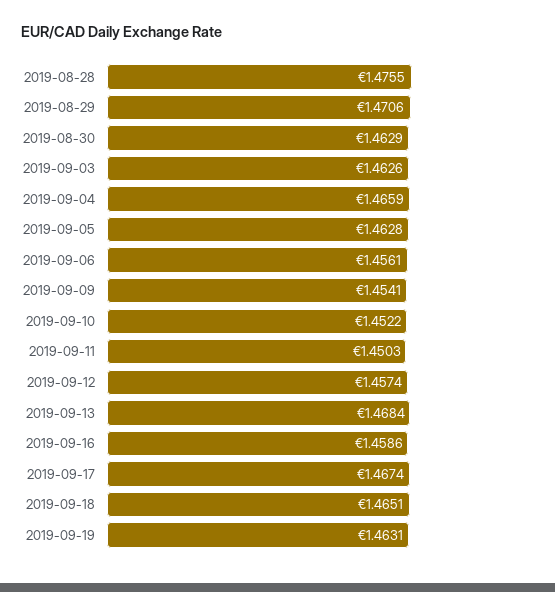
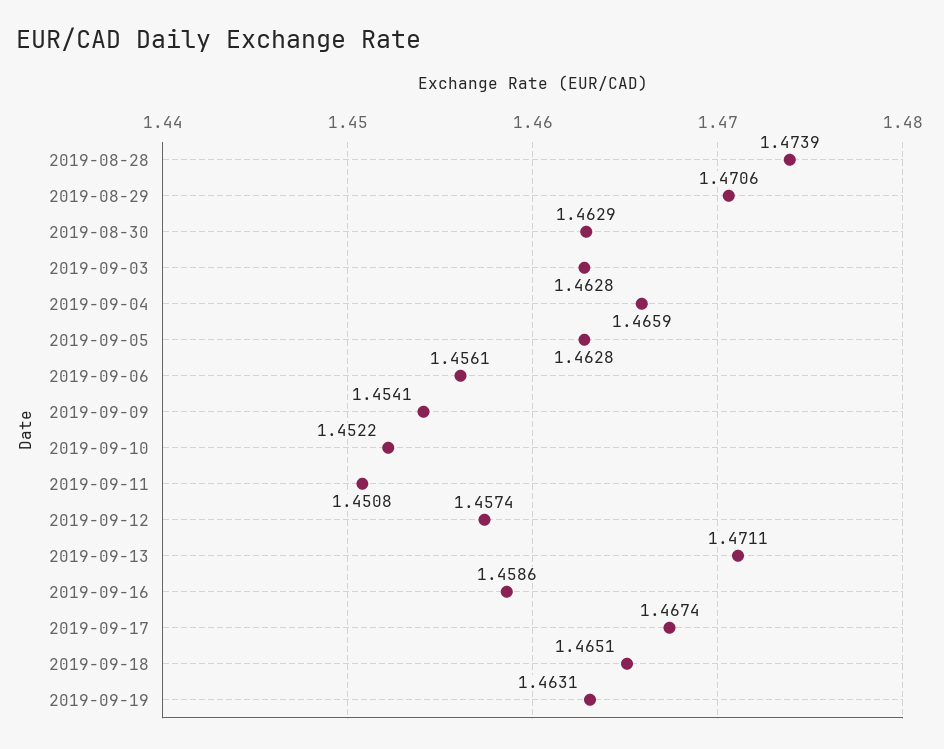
  {
-   "2019-08-28": 1.4755,
+   "2019-08-28": 1.4739,
    "2019-08-29": 1.4706,
    "2019-08-30": 1.4629,
-   "2019-09-03": 1.4626,
+   "2019-09-03": 1.4628,
    "2019-09-04": 1.4659,
    "2019-09-05": 1.4628,
    "2019-09-06": 1.4561,
    "2019-09-09": 1.4541,
    "2019-09-10": 1.4522,
-   "2019-09-11": 1.4503,
+   "2019-09-11": 1.4508,
    "2019-09-12": 1.4574,
-   "2019-09-13": 1.4684,
+   "2019-09-13": 1.4711,
    "2019-09-16": 1.4586,
    "2019-09-17": 1.4674,
    "2019-09-18": 1.4651,
    "2019-09-19": 1.4631
  }

